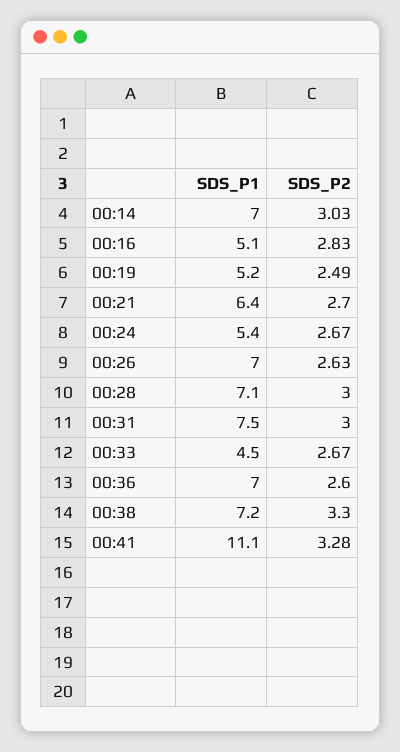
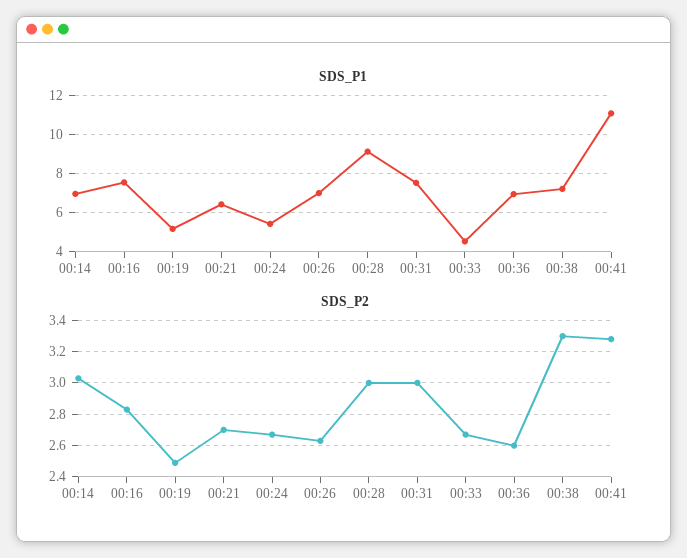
  {
    "SDS_P1": {
      "00:14": 7,
-     "00:16": 5.1,
+     "00:16": 7.5,
      "00:19": 5.2,
      "00:21": 6.4,
      "00:24": 5.4,
      "00:26": 7,
-     "00:28": 7.1,
+     "00:28": 9,
      "00:31": 7.5,
      "00:33": 4.5,
      "00:36": 7,
      "00:38": 7.2,
      "00:41": 11.1
    },
    "SDS_P2": {
      "00:14": 3.03,
      "00:16": 2.83,
      "00:19": 2.49,
      "00:21": 2.7,
      "00:24": 2.67,
      "00:26": 2.63,
      "00:28": 3,
      "00:31": 3,
      "00:33": 2.67,
      "00:36": 2.6,
      "00:38": 3.3,
      "00:41": 3.28
    }
  }

